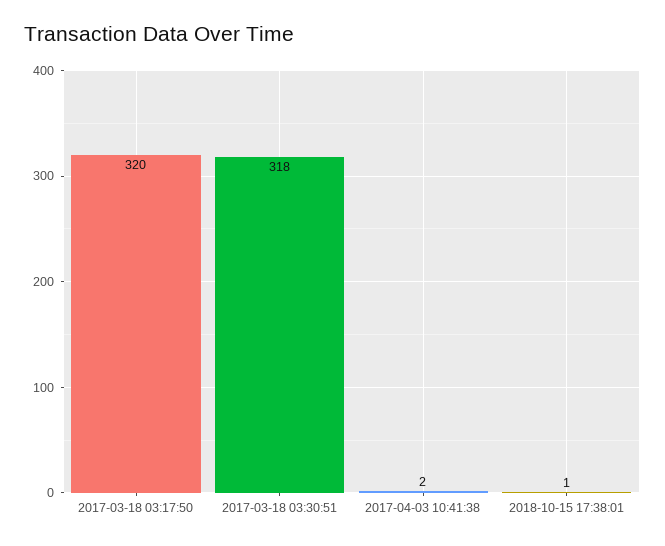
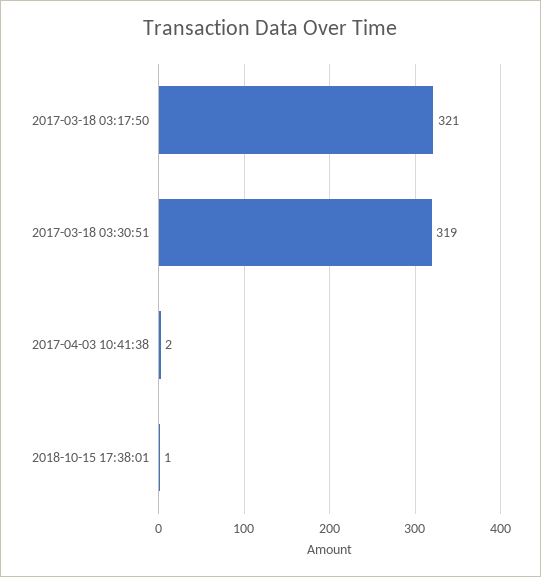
  {
-   "2017-03-18 03:17:50": 320,
+   "2017-03-18 03:17:50": 321,
-   "2017-03-18 03:30:51": 318,
+   "2017-03-18 03:30:51": 319,
    "2017-04-03 10:41:38": 2,
    "2018-10-15 17:38:01": 1
  }

